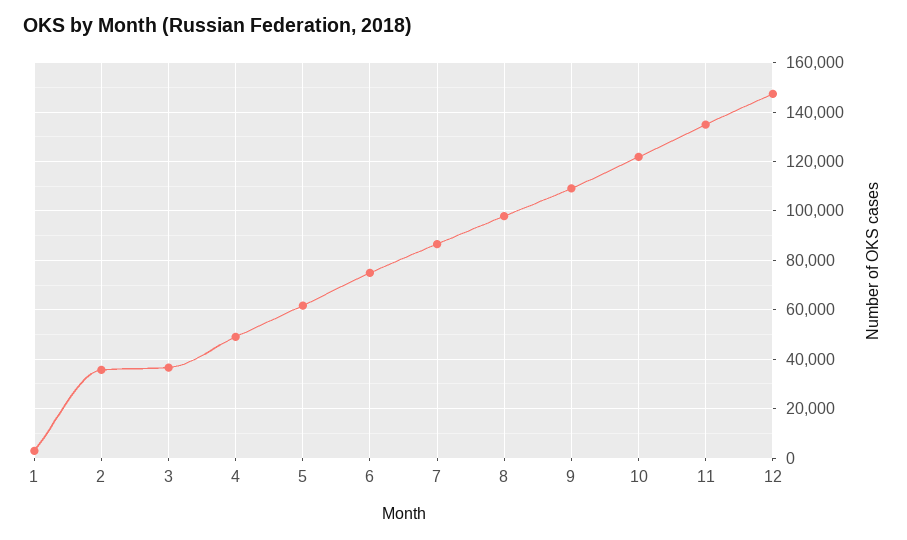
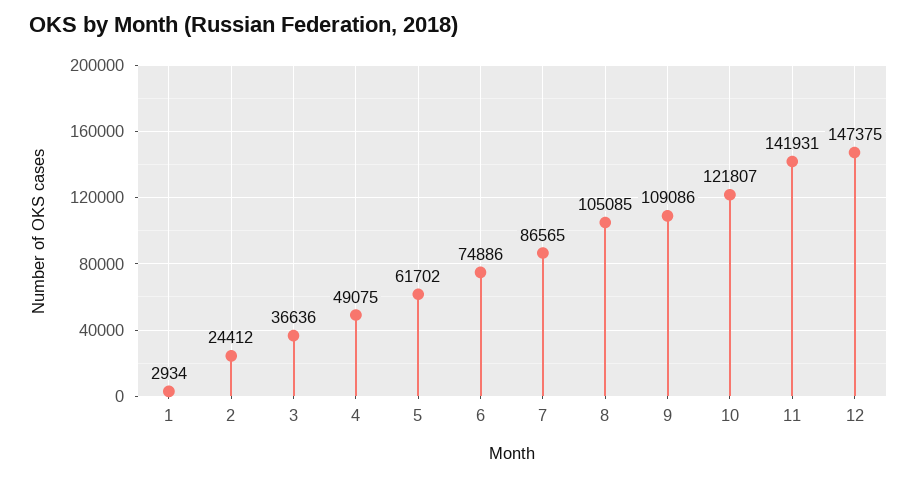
  {
    "1": 2934,
-   "2": 35000,
+   "2": 24412,
    "3": 36636,
    "4": 49075,
    "5": 61702,
    "6": 74886,
    "7": 86565,
-   "8": 97500,
+   "8": 105085,
    "9": 109086,
    "10": 121807,
-   "11": 135000,
+   "11": 141931,
    "12": 147375
  }

